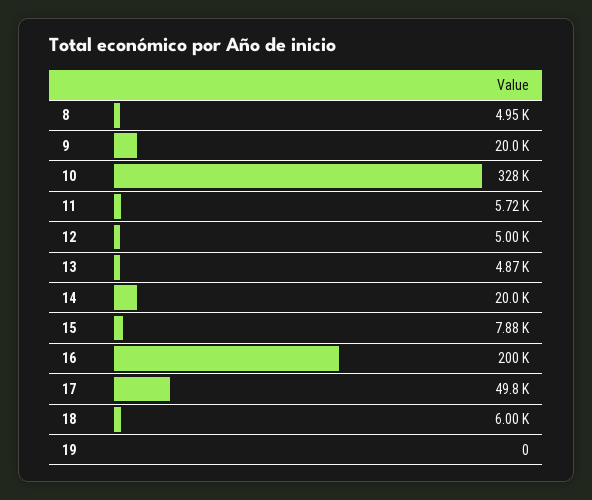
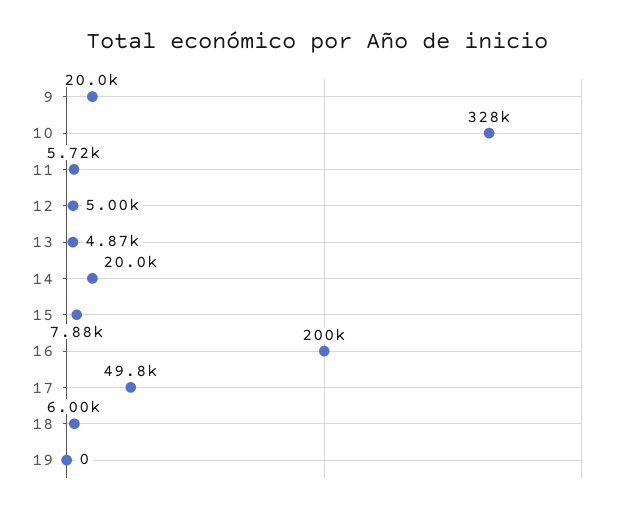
  {
-   "8": 4950,
    "9": 20000,
    "10": 328000,
    "11": 5720,
    "12": 5000,
    "13": 4870,
    "14": 20000,
    "15": 7880,
    "16": 200000,
    "17": 49800,
    "18": 6000,
    "19": 0
  }

